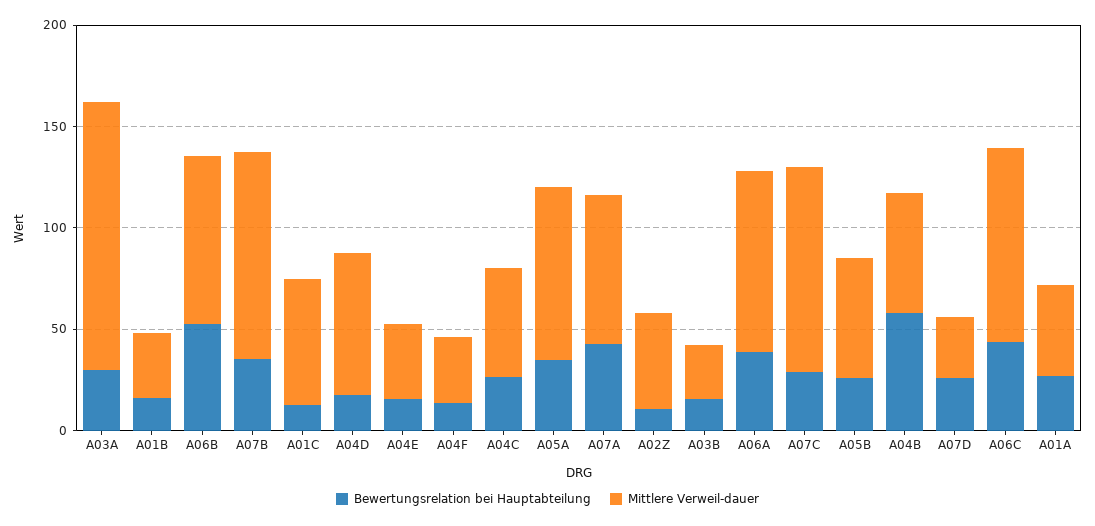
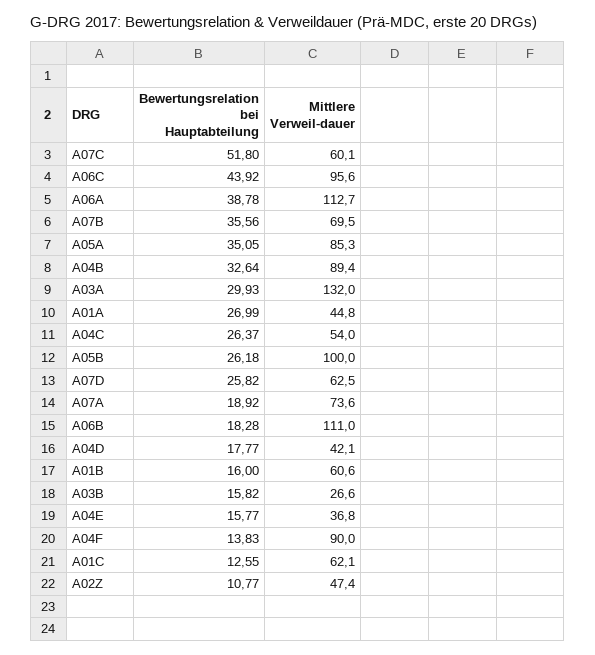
  {
    "Bewertungsrelation bei Hauptabteilung": {
      "A03A": 29.93,
      "A01B": 16,
-     "A06B": 50,
+     "A06B": 18.28,
      "A07B": 35.56,
      "A01C": 12.55,
      "A04D": 17.77,
      "A04E": 15.77,
      "A04F": 13.83,
      "A04C": 26.37,
      "A05A": 35.05,
-     "A07A": 40,
+     "A07A": 18.92,
      "A02Z": 10.77,
      "A03B": 15.82,
      "A06A": 38.78,
-     "A07C": 30,
+     "A07C": 51.8,
      "A05B": 26.18,
-     "A04B": 60,
+     "A04B": 32.64,
      "A07D": 25.82,
      "A06C": 43.92,
      "A01A": 26.99
    },
    "Mittlere Verweil-dauer": {
      "A03A": 132,
-     "A01B": 30,
+     "A01B": 60.6,
-     "A06B": 80,
+     "A06B": 111,
-     "A07B": 100,
+     "A07B": 69.5,
      "A01C": 62.1,
-     "A04D": 70,
+     "A04D": 42.1,
      "A04E": 36.8,
-     "A04F": 30,
+     "A04F": 90,
      "A04C": 54,
      "A05A": 85.3,
      "A07A": 73.6,
      "A02Z": 47.4,
      "A03B": 26.6,
-     "A06A": 90,
+     "A06A": 112.7,
-     "A07C": 100,
+     "A07C": 60.1,
-     "A05B": 60,
+     "A05B": 100,
-     "A04B": 60,
+     "A04B": 89.4,
-     "A07D": 30,
+     "A07D": 62.5,
      "A06C": 95.6,
      "A01A": 44.8
    }
  }

